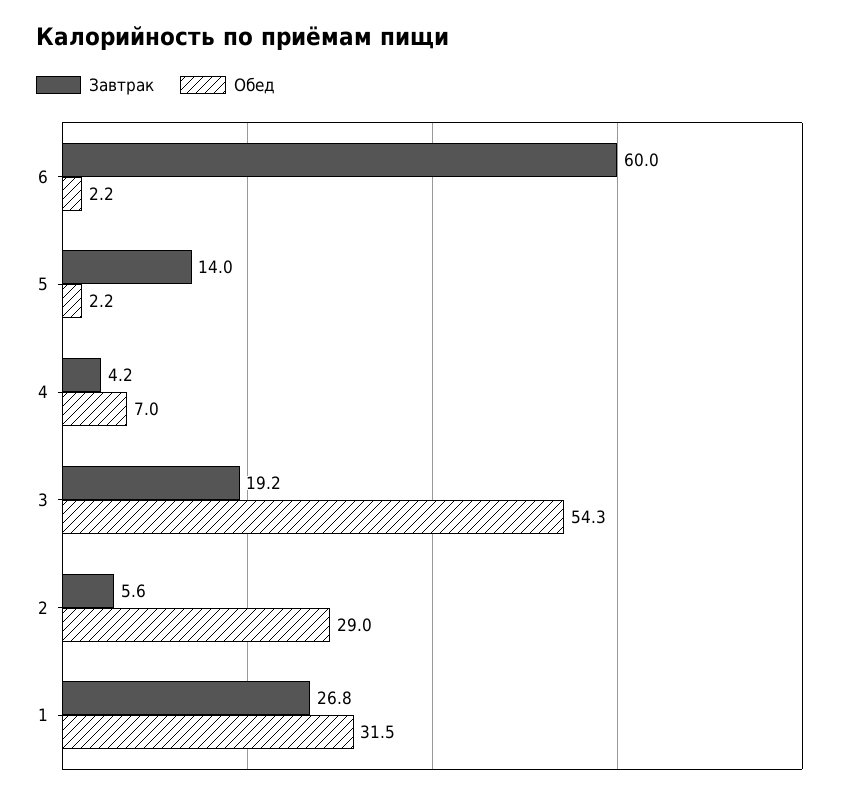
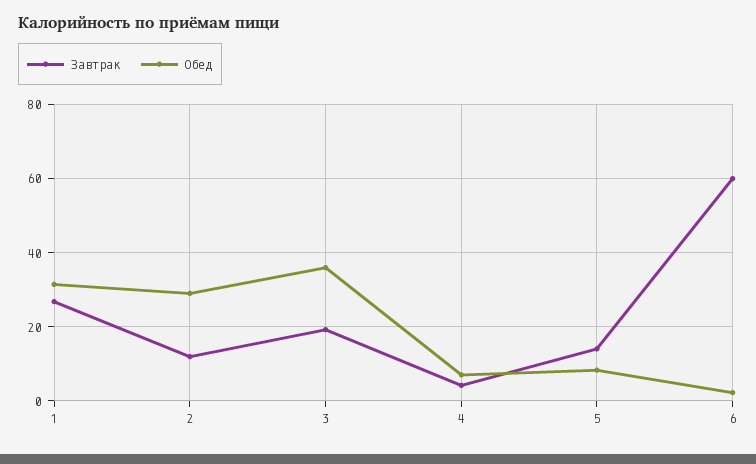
  {
    "Завтрак": {
      "6": 60,
      "5": 14,
      "4": 4.2,
      "3": 19.2,
-     "2": 5.6,
+     "2": 12,
      "1": 26.8
    },
    "Обед": {
      "6": 2.2,
-     "5": 2.2,
+     "5": 8,
      "4": 7,
-     "3": 54.3,
+     "3": 36,
      "2": 29,
      "1": 31.5
    }
  }

